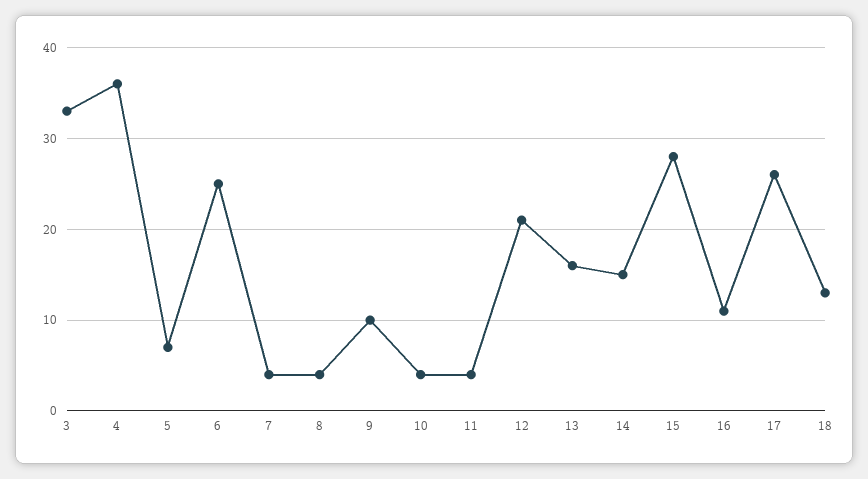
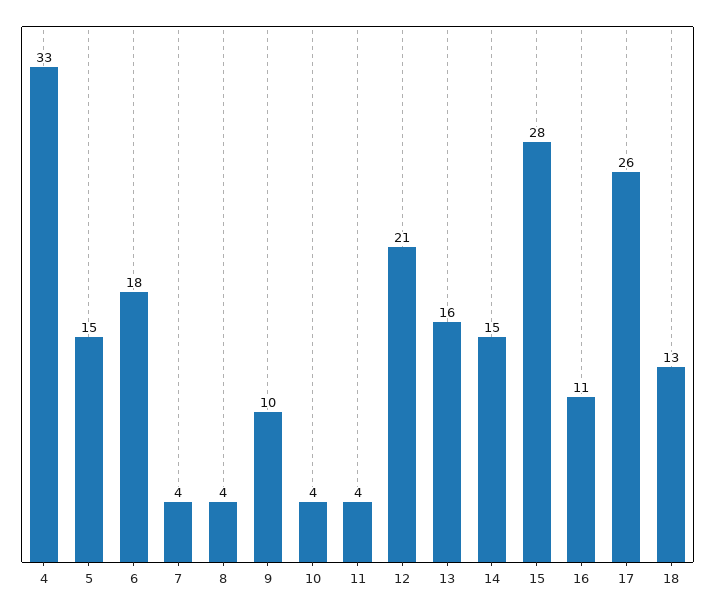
  {
-   "3": 33,
-   "4": 36,
+   "4": 33,
-   "5": 7,
+   "5": 15,
-   "6": 25,
+   "6": 18,
    "7": 4,
    "8": 4,
    "9": 10,
    "10": 4,
    "11": 4,
    "12": 21,
    "13": 16,
    "14": 15,
    "15": 28,
    "16": 11,
    "17": 26,
    "18": 13
  }

